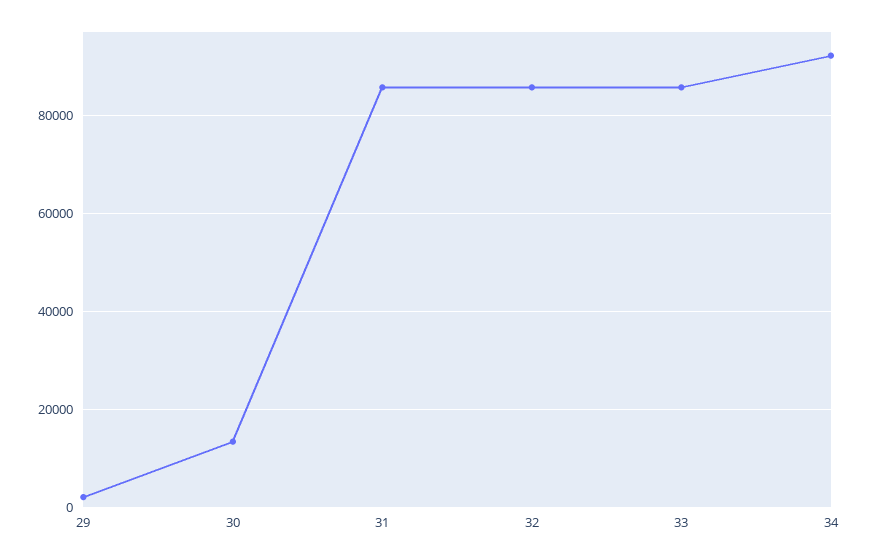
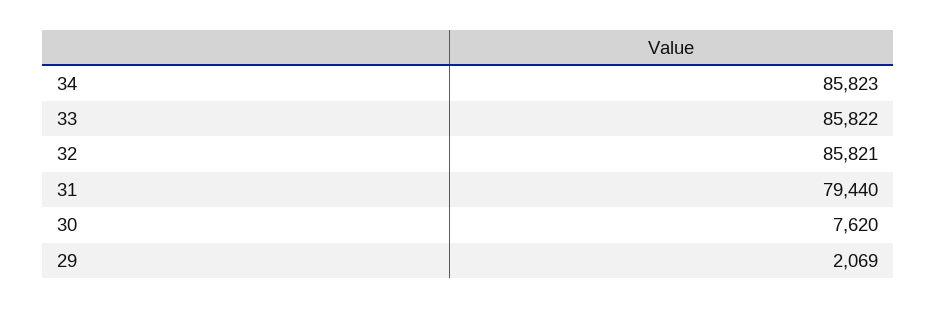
  {
    "29": 2069,
-   "30": 14000,
+   "30": 7620,
-   "31": 86000,
+   "31": 79440,
    "32": 85821,
    "33": 85822,
-   "34": 92000
+   "34": 85823
  }

